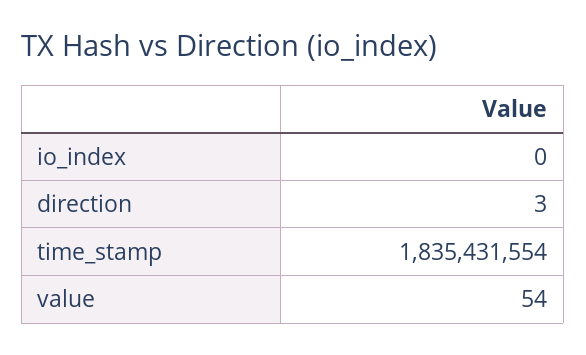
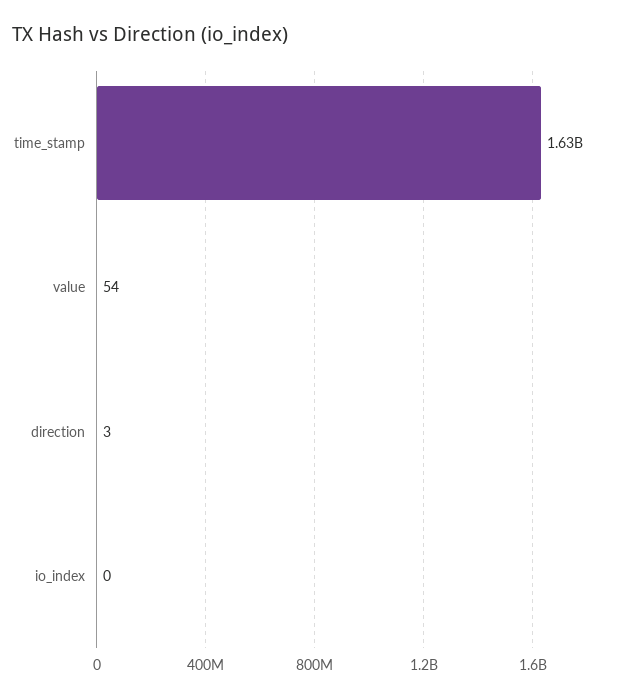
  {
    "io_index": 0,
    "direction": 3,
-   "time_stamp": 1835431554,
+   "time_stamp": 1630000000,
    "value": 54
  }

